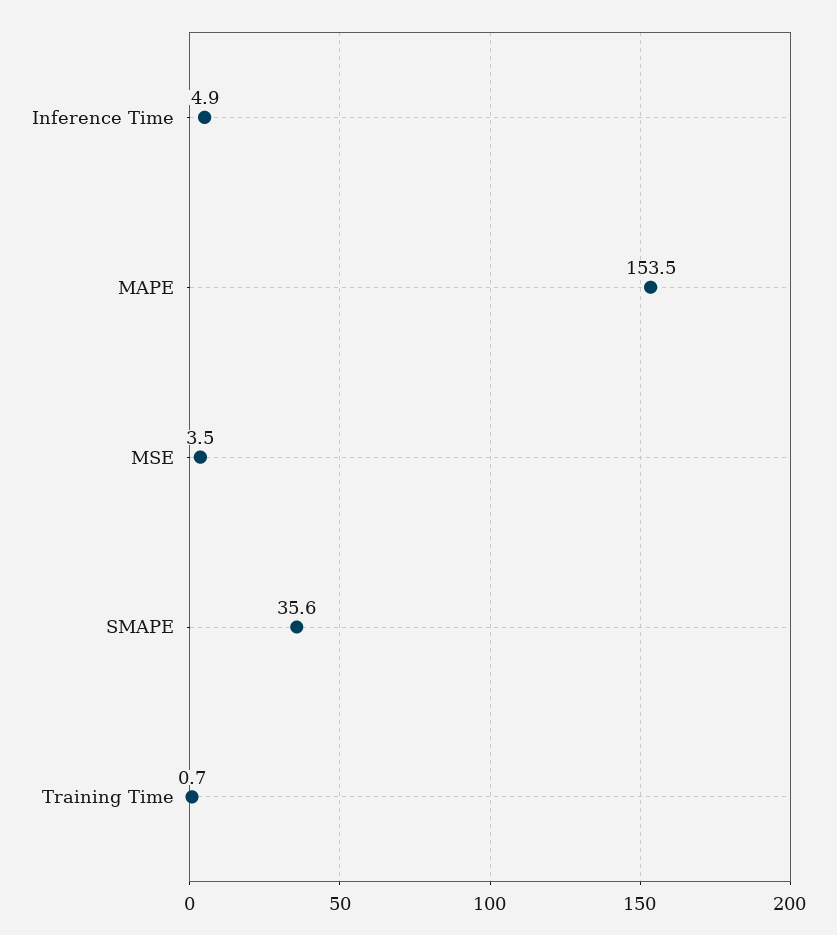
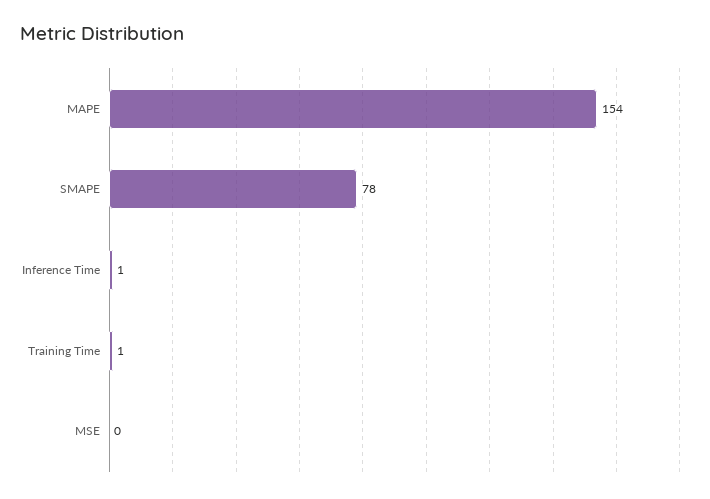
  {
-   "Inference Time": 4.9,
+   "Inference Time": 1,
    "MAPE": 153.5,
-   "MSE": 3.5,
+   "MSE": 0,
-   "SMAPE": 35.6,
+   "SMAPE": 78,
    "Training Time": 0.7
  }

